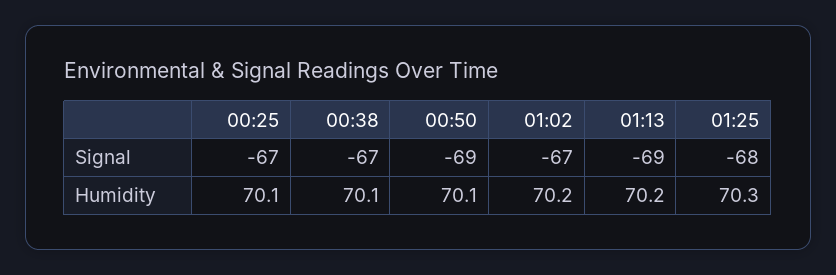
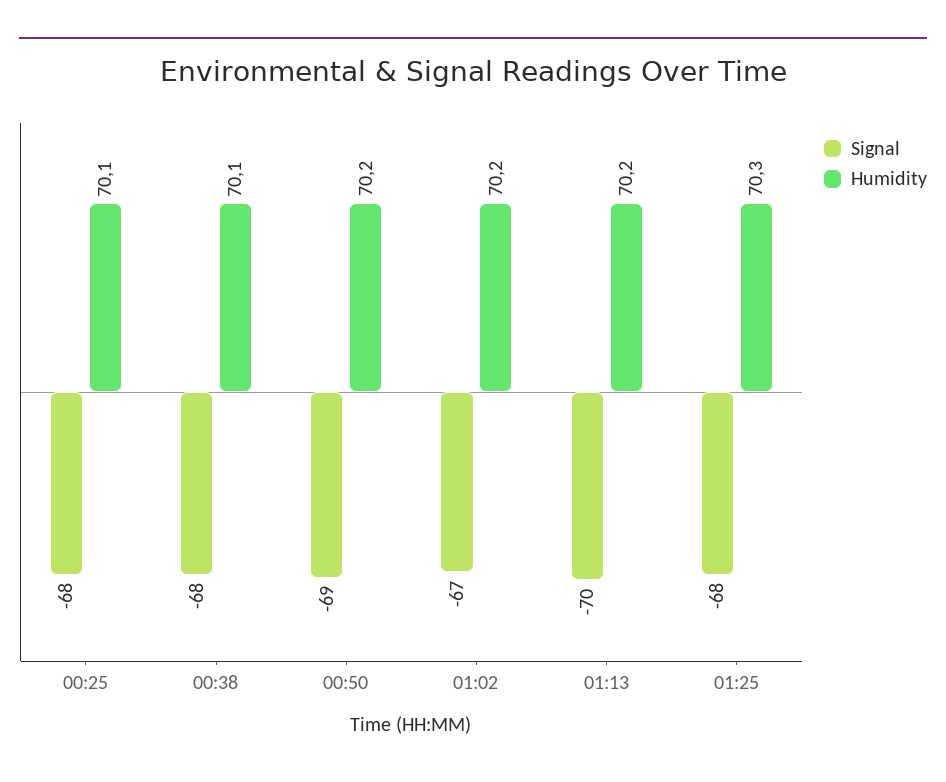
  {
    "Signal": {
-     "00:25": -67,
+     "00:25": -68,
-     "00:38": -67,
+     "00:38": -68,
      "00:50": -69,
      "01:02": -67,
-     "01:13": -69,
+     "01:13": -70,
      "01:25": -68
    },
    "Humidity": {
      "00:25": 70.1,
      "00:38": 70.1,
-     "00:50": 70.1,
+     "00:50": 70.2,
      "01:02": 70.2,
      "01:13": 70.2,
      "01:25": 70.3
    }
  }

